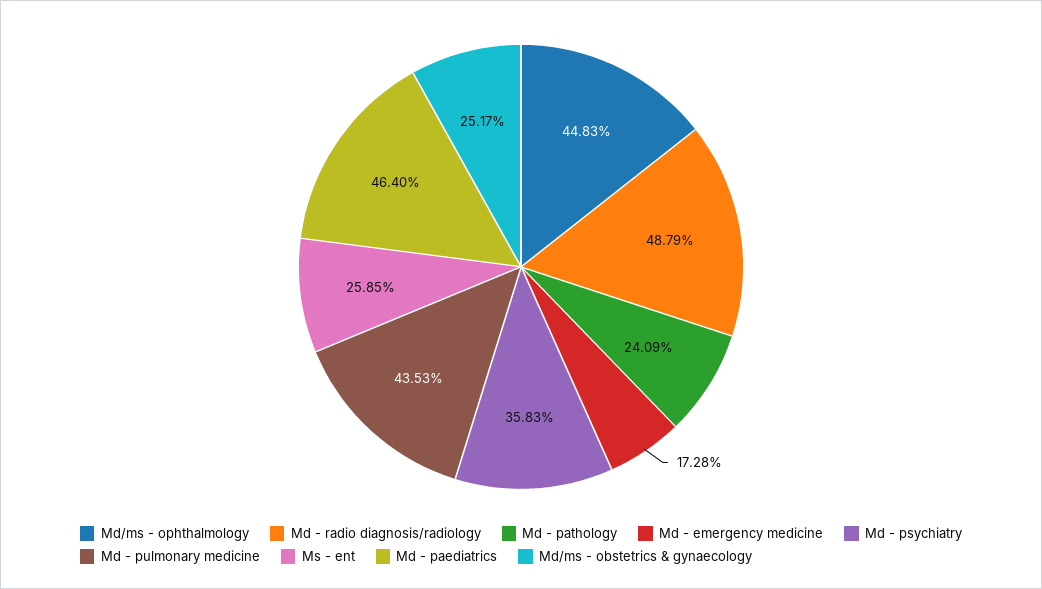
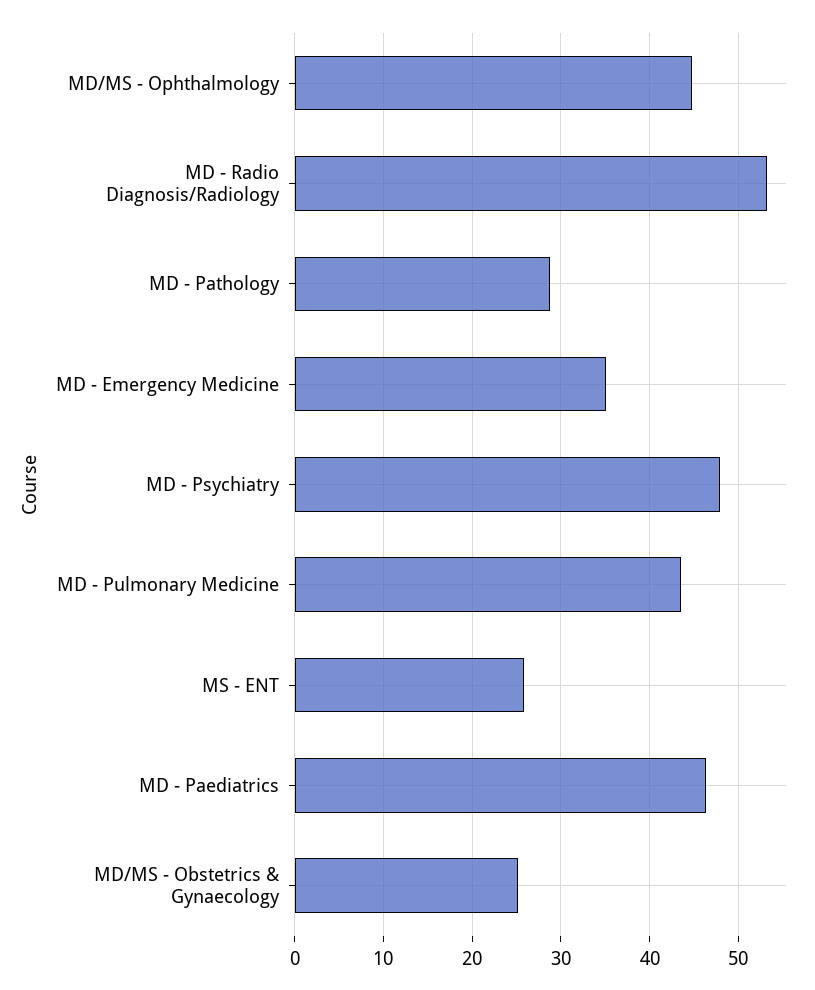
  {
    "Md/ms - ophthalmology": 44.83,
-   "Md - radio diagnosis/radiology": 48.79,
+   "Md - radio diagnosis/radiology": 53,
-   "Md - pathology": 24.09,
+   "Md - pathology": 29,
-   "Md - emergency medicine": 17.28,
+   "Md - emergency medicine": 35,
-   "Md - psychiatry": 35.83,
+   "Md - psychiatry": 48,
    "Md - pulmonary medicine": 43.53,
    "Ms - ent": 25.85,
    "Md - paediatrics": 46.4,
    "Md/ms - obstetrics & gynaecology": 25.17
  }

